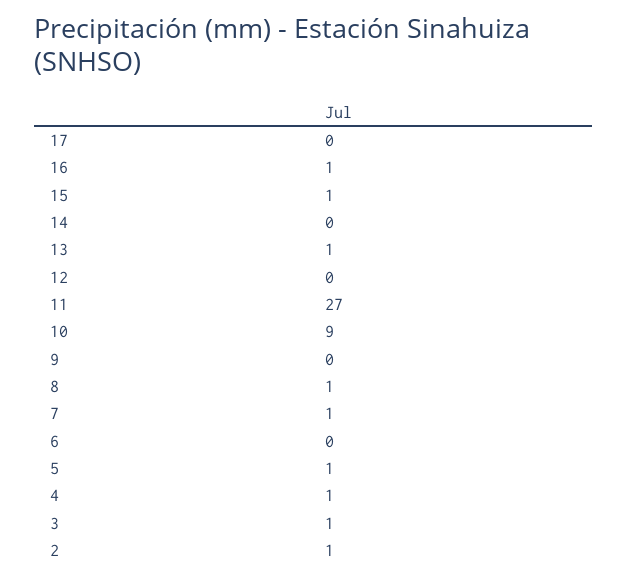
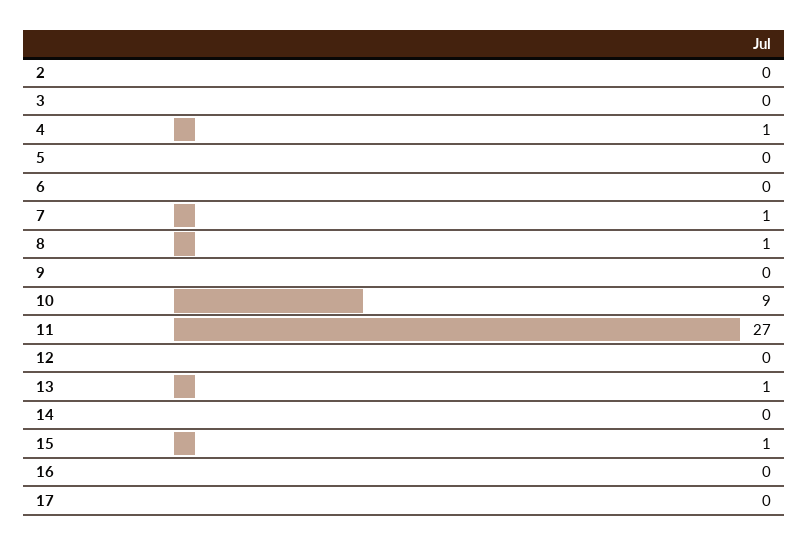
  {
    "17": 0,
-   "16": 1,
+   "16": 0,
    "15": 1,
    "14": 0,
    "13": 1,
    "12": 0,
    "11": 27,
    "10": 9,
    "9": 0,
    "8": 1,
    "7": 1,
    "6": 0,
-   "5": 1,
+   "5": 0,
    "4": 1,
-   "3": 1,
+   "3": 0,
-   "2": 1
+   "2": 0
  }

